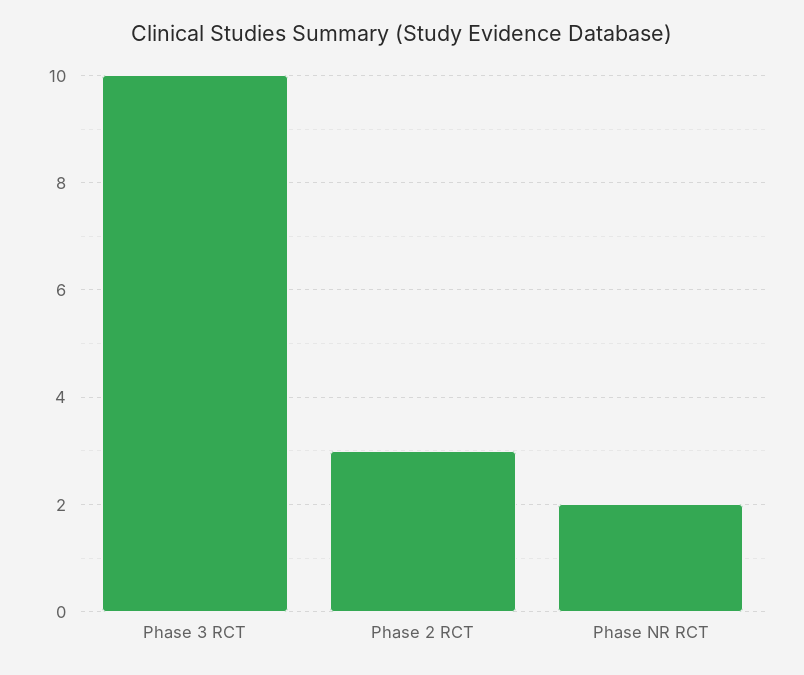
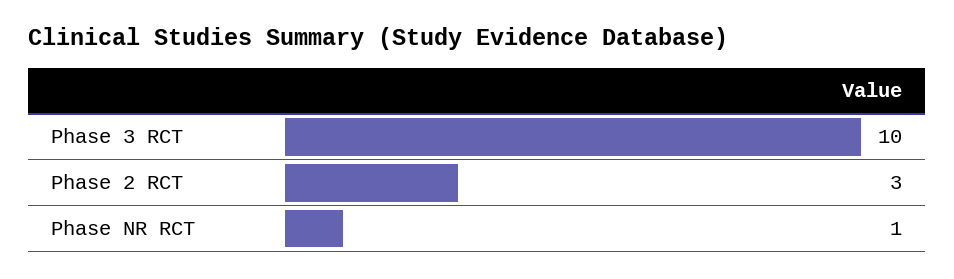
  {
    "Phase 3 RCT": 10,
    "Phase 2 RCT": 3,
-   "Phase NR RCT": 2
+   "Phase NR RCT": 1
  }

